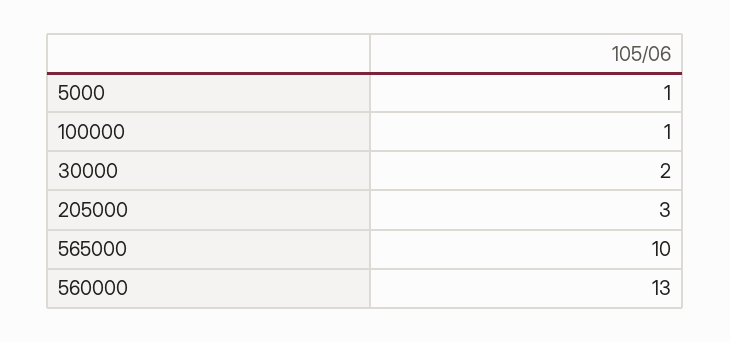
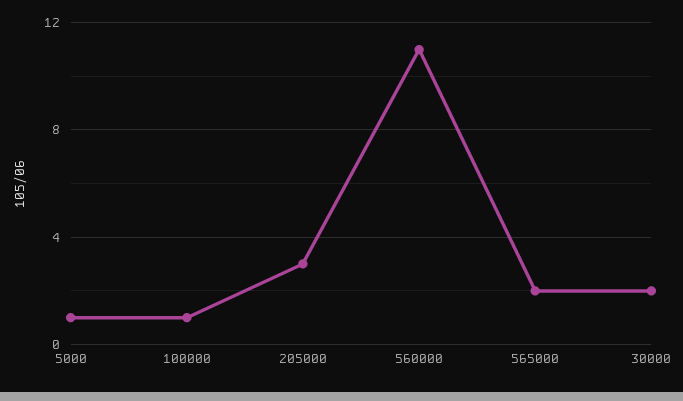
  {
    "5000": 1,
    "100000": 1,
    "30000": 2,
    "205000": 3,
-   "565000": 10,
+   "565000": 2,
-   "560000": 13
+   "560000": 11
  }

